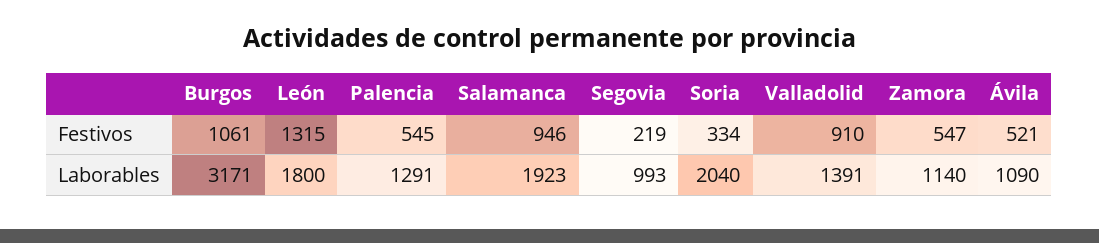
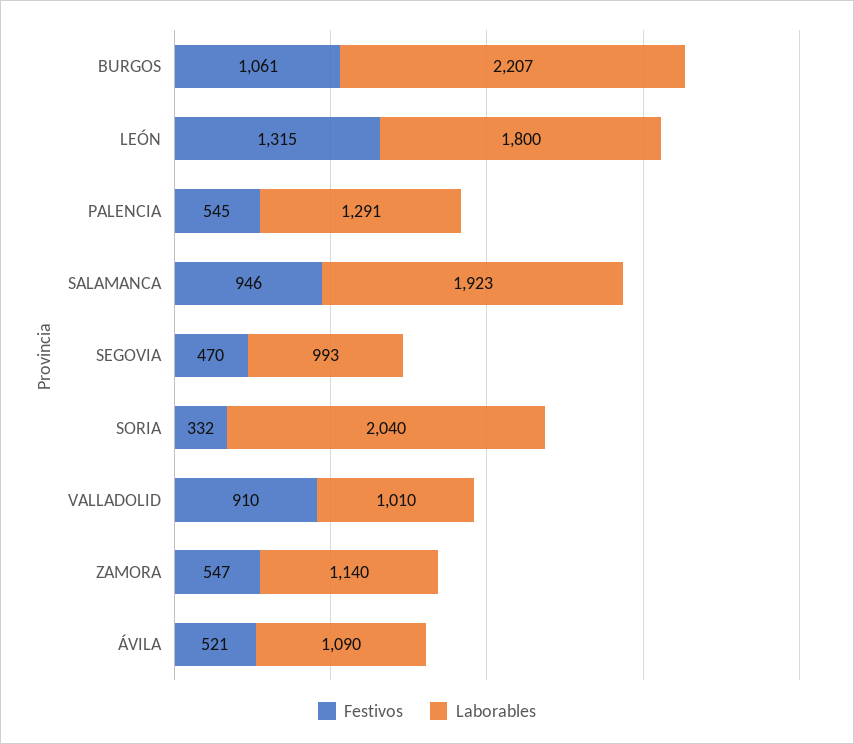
  {
    "Festivos": {
      "Burgos": 1061,
      "León": 1315,
      "Palencia": 545,
      "Salamanca": 946,
-     "Segovia": 219,
+     "Segovia": 470,
-     "Soria": 334,
+     "Soria": 332,
      "Valladolid": 910,
      "Zamora": 547,
      "Ávila": 521
    },
    "Laborables": {
-     "Burgos": 3171,
+     "Burgos": 2207,
      "León": 1800,
      "Palencia": 1291,
      "Salamanca": 1923,
      "Segovia": 993,
      "Soria": 2040,
-     "Valladolid": 1391,
+     "Valladolid": 1010,
      "Zamora": 1140,
      "Ávila": 1090
    }
  }

